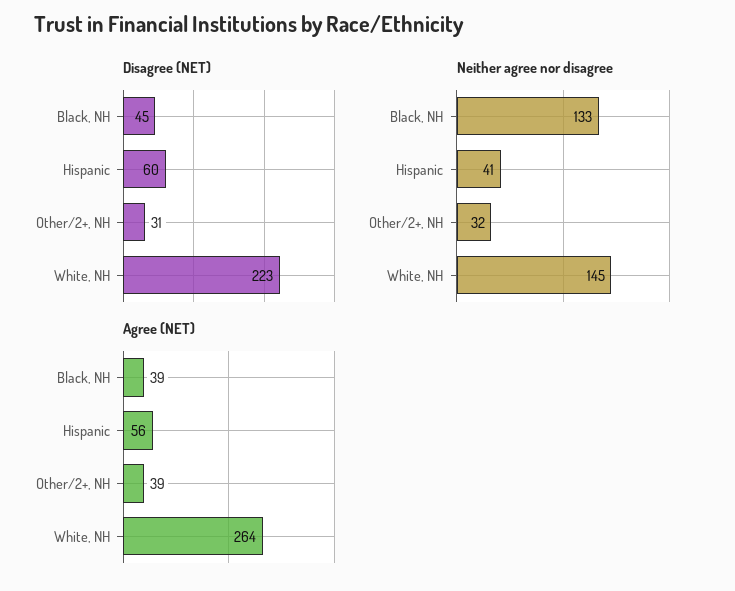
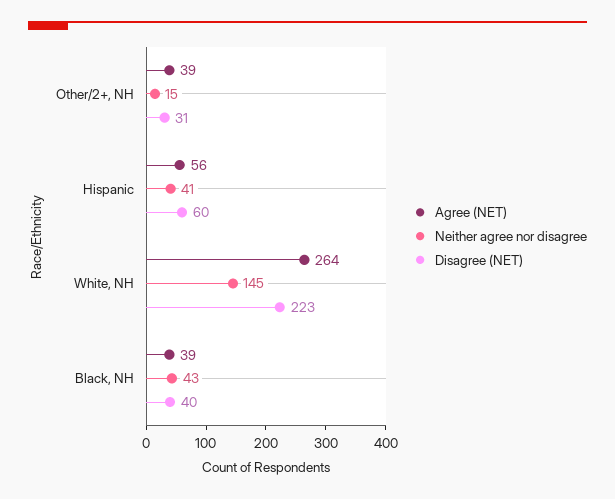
  {
    "Disagree (NET)": {
-     "Black, NH": 45,
+     "Black, NH": 40,
      "Hispanic": 60,
      "Other/2+, NH": 31,
      "White, NH": 223
    },
    "Neither agree nor disagree": {
-     "Black, NH": 133,
+     "Black, NH": 43,
      "Hispanic": 41,
-     "Other/2+, NH": 32,
+     "Other/2+, NH": 15,
      "White, NH": 145
    },
    "Agree (NET)": {
      "Black, NH": 39,
      "Hispanic": 56,
      "Other/2+, NH": 39,
      "White, NH": 264
    }
  }

